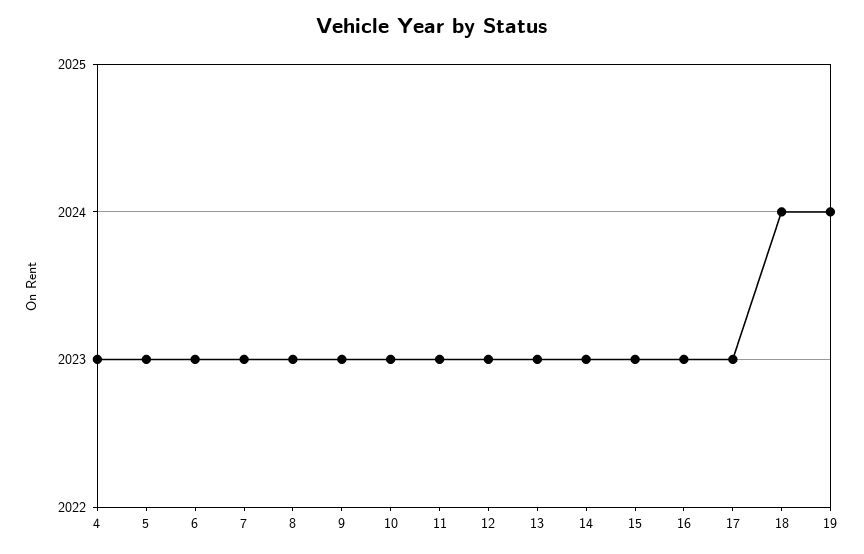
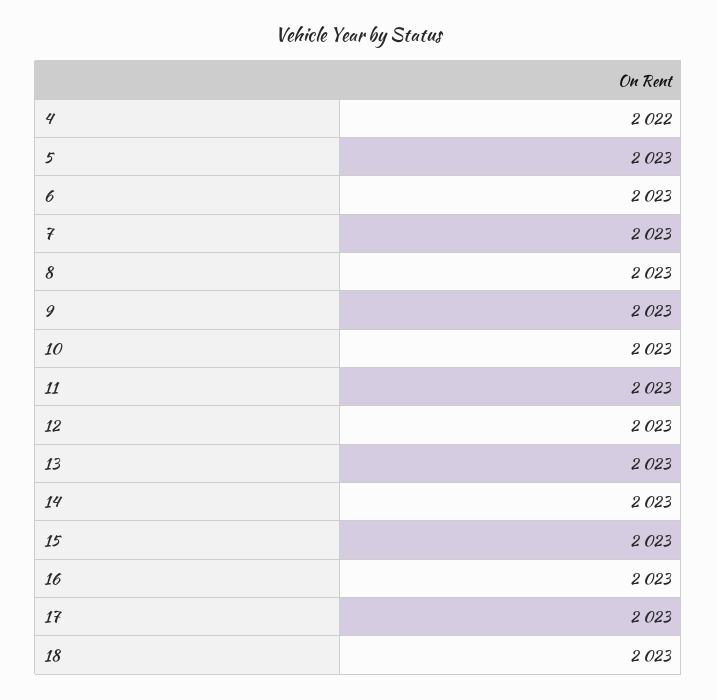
  {
-   "4": 2023,
+   "4": 2022,
    "5": 2023,
    "6": 2023,
    "7": 2023,
    "8": 2023,
    "9": 2023,
    "10": 2023,
    "11": 2023,
    "12": 2023,
    "13": 2023,
    "14": 2023,
    "15": 2023,
    "16": 2023,
    "17": 2023,
-   "18": 2024,
+   "18": 2023
-   "19": 2024
  }

